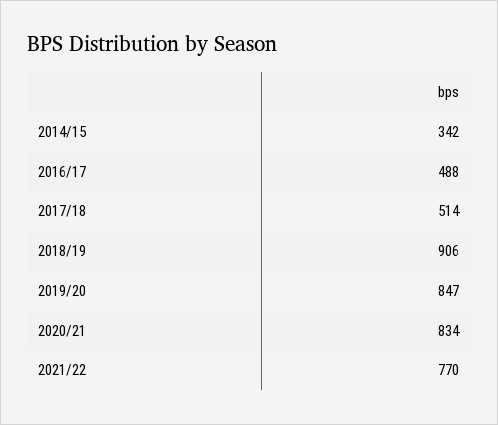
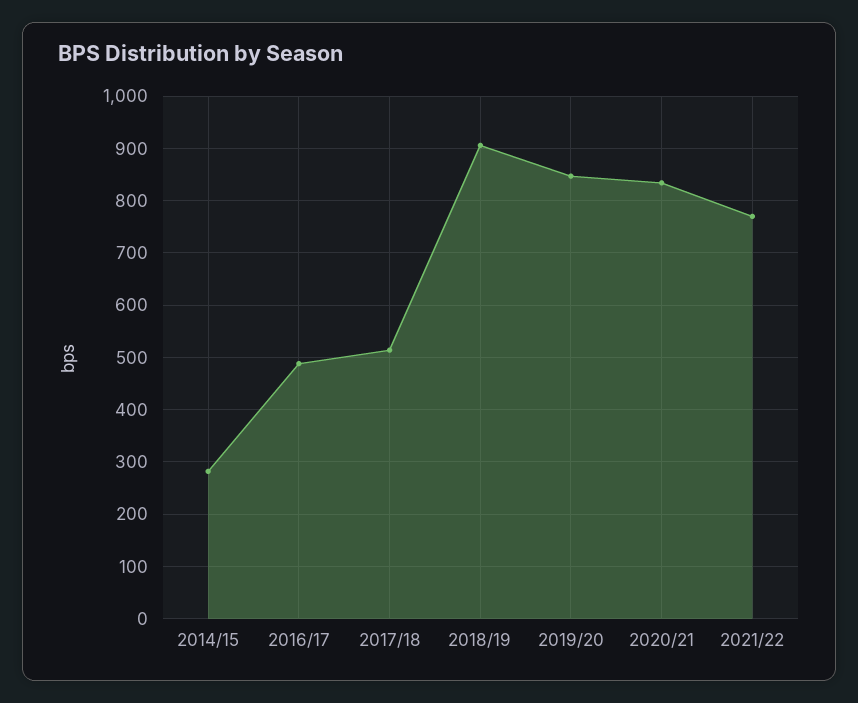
  {
-   "2014/15": 342,
+   "2014/15": 280,
    "2016/17": 488,
    "2017/18": 514,
    "2018/19": 906,
    "2019/20": 847,
    "2020/21": 834,
    "2021/22": 770
  }

